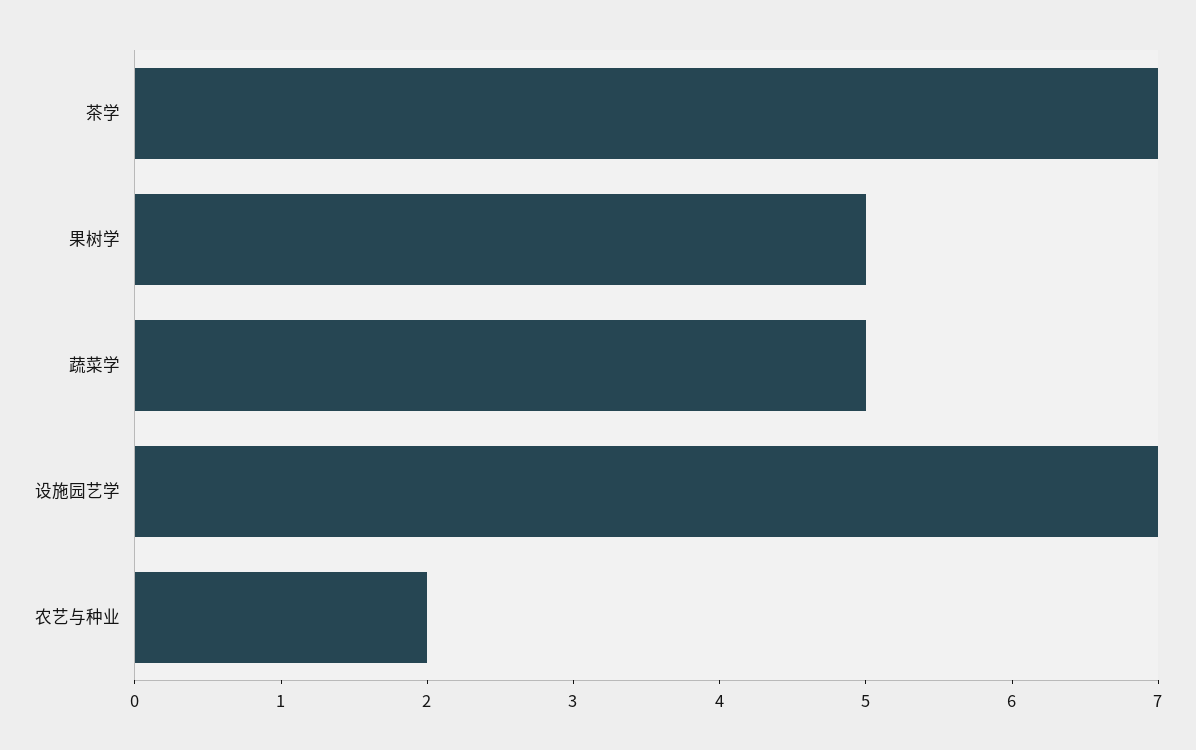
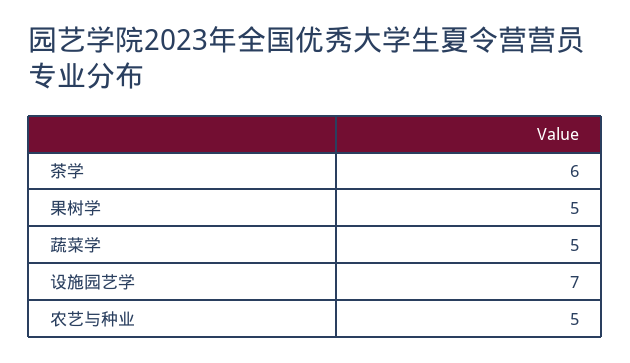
  {
-   "茶学": 7,
+   "茶学": 6,
    "果树学": 5,
    "蔬菜学": 5,
    "设施园艺学": 7,
-   "农艺与种业": 2
+   "农艺与种业": 5
  }

